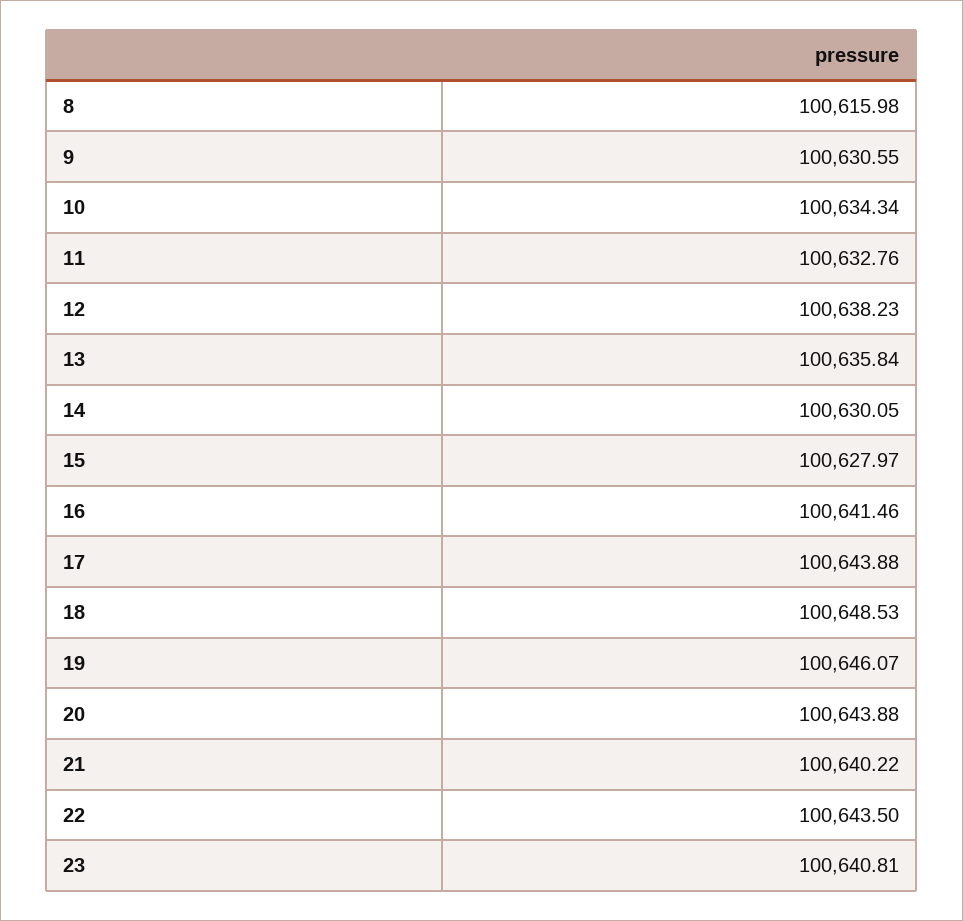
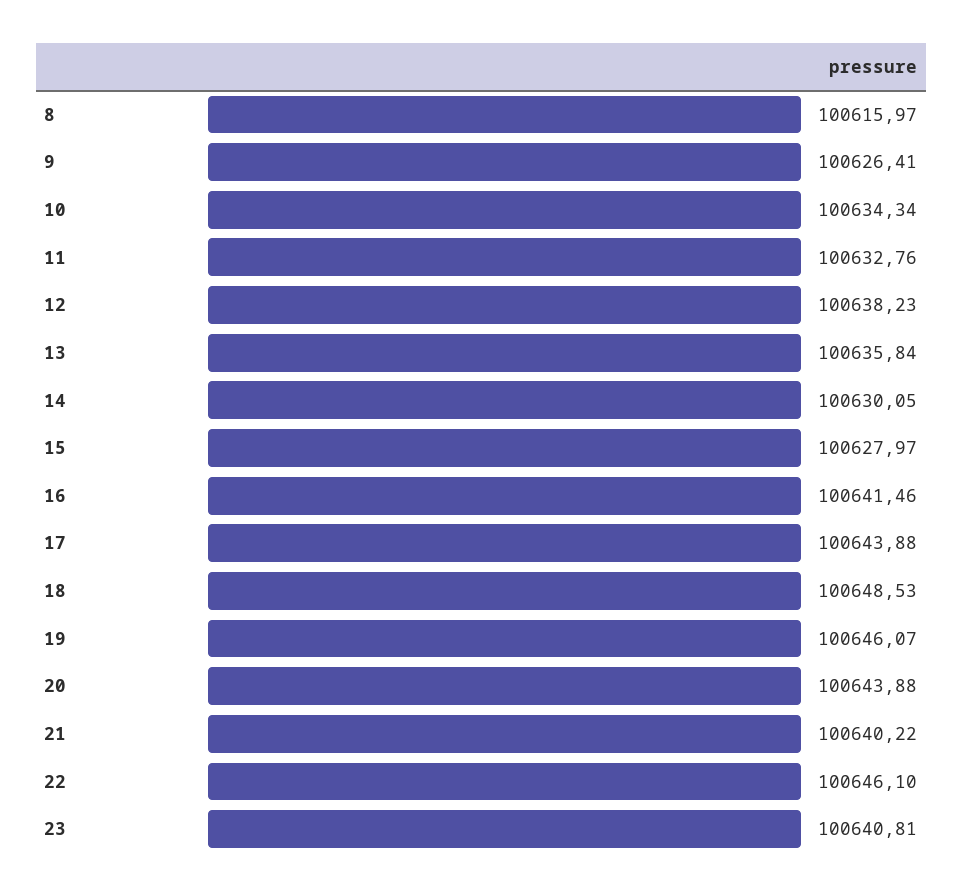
  {
-   "8": 100615.98,
+   "8": 100615.97,
-   "9": 100630.55,
+   "9": 100626.41,
    "10": 100634.34,
    "11": 100632.76,
    "12": 100638.23,
    "13": 100635.84,
    "14": 100630.05,
    "15": 100627.97,
    "16": 100641.46,
    "17": 100643.88,
    "18": 100648.53,
    "19": 100646.07,
    "20": 100643.88,
    "21": 100640.22,
-   "22": 100643.5,
+   "22": 100646.1,
    "23": 100640.81
  }

